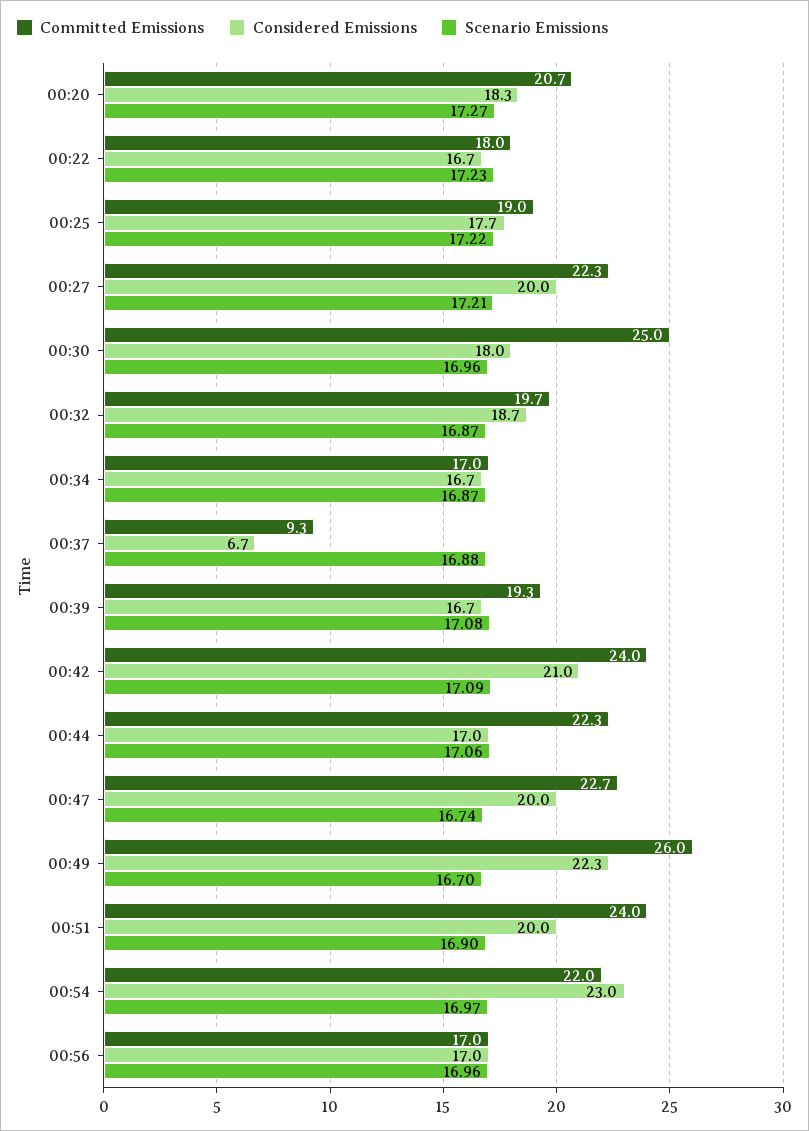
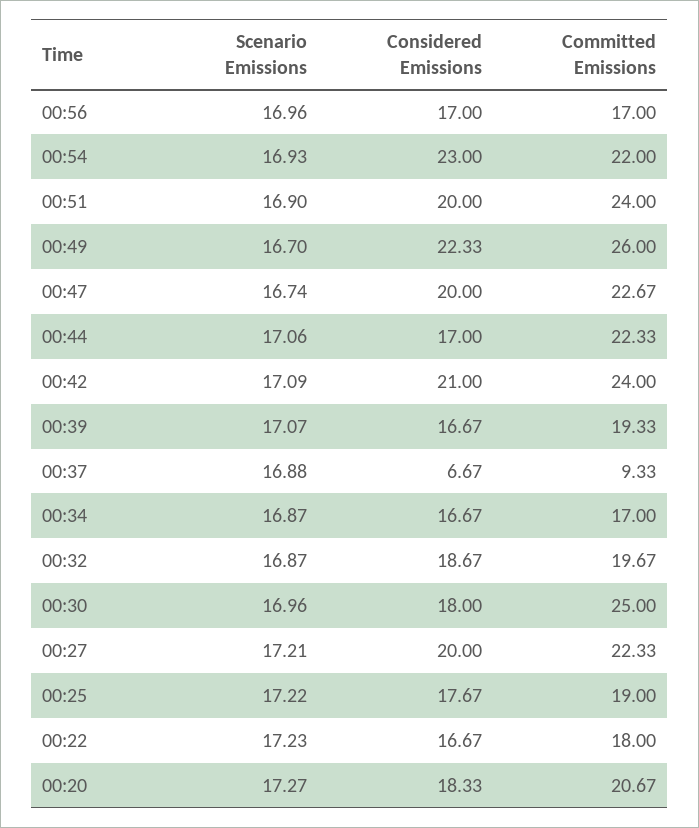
  {
    "Committed Emissions": {
      "00:20": 20.67,
      "00:22": 18,
      "00:25": 19,
      "00:27": 22.33,
      "00:30": 25,
      "00:32": 19.67,
      "00:34": 17,
      "00:37": 9.33,
      "00:39": 19.33,
      "00:42": 24,
      "00:44": 22.33,
      "00:47": 22.67,
      "00:49": 26,
      "00:51": 24,
      "00:54": 22,
      "00:56": 17
    },
    "Considered Emissions": {
      "00:20": 18.33,
      "00:22": 16.67,
      "00:25": 17.67,
      "00:27": 20,
      "00:30": 18,
      "00:32": 18.67,
      "00:34": 16.67,
      "00:37": 6.67,
      "00:39": 16.67,
      "00:42": 21,
      "00:44": 17,
      "00:47": 20,
      "00:49": 22.33,
      "00:51": 20,
      "00:54": 23,
      "00:56": 17
    },
    "Scenario Emissions": {
      "00:20": 17.27,
      "00:22": 17.23,
      "00:25": 17.22,
      "00:27": 17.21,
      "00:30": 16.96,
      "00:32": 16.87,
      "00:34": 16.87,
      "00:37": 16.88,
-     "00:39": 17.08,
+     "00:39": 17.07,
      "00:42": 17.09,
      "00:44": 17.06,
      "00:47": 16.74,
      "00:49": 16.7,
      "00:51": 16.9,
-     "00:54": 16.97,
+     "00:54": 16.93,
      "00:56": 16.96
    }
  }

